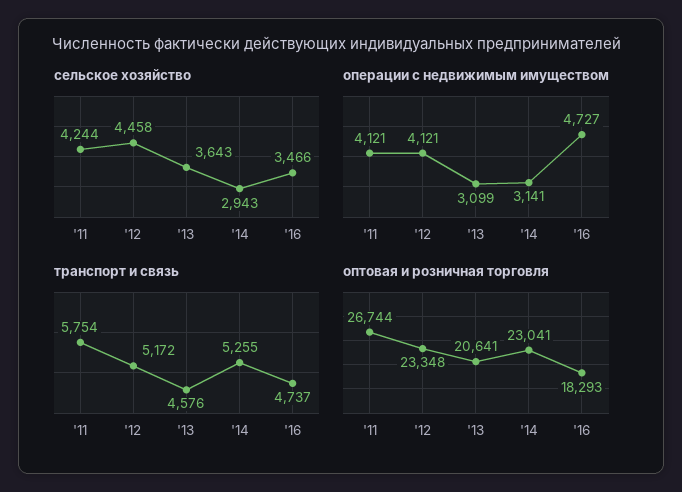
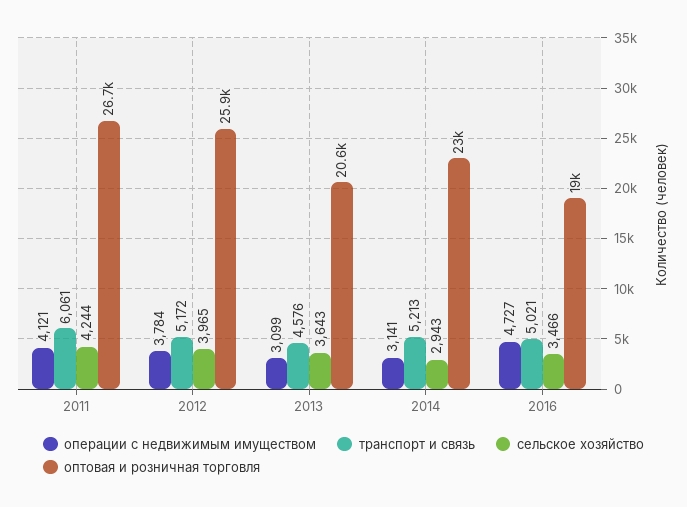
  {
    "сельское хозяйство": {
      "'11": 4244,
-     "'12": 4458,
+     "'12": 3965,
      "'13": 3643,
      "'14": 2943,
      "'16": 3466
    },
    "операции с недвижимым имуществом": {
      "'11": 4121,
-     "'12": 4121,
+     "'12": 3784,
      "'13": 3099,
      "'14": 3141,
      "'16": 4727
    },
    "транспорт и связь": {
-     "'11": 5754,
+     "'11": 6061,
      "'12": 5172,
      "'13": 4576,
-     "'14": 5255,
+     "'14": 5213,
-     "'16": 4737
+     "'16": 5021
    },
    "оптовая и розничная торговля": {
      "'11": 26744,
-     "'12": 23348,
+     "'12": 25900,
      "'13": 20641,
      "'14": 23041,
-     "'16": 18293
+     "'16": 19000
    }
  }

